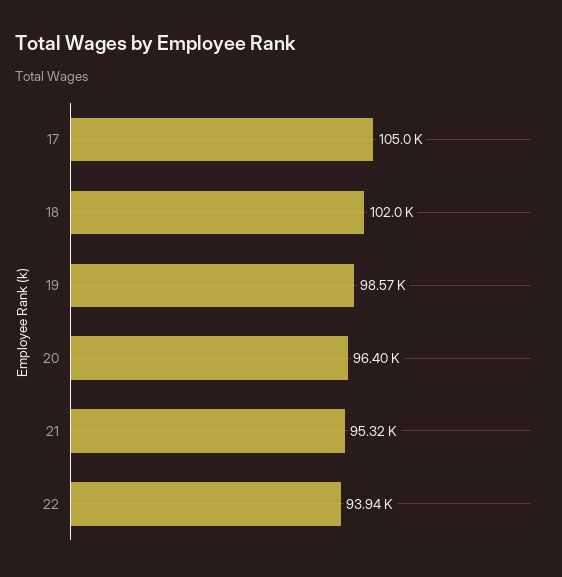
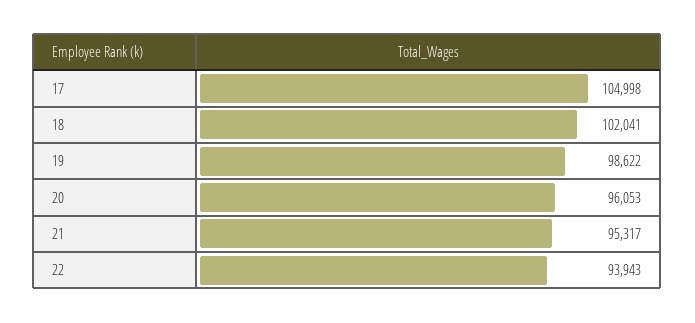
  {
    "17": 104998,
    "18": 102041,
-   "19": 98570,
+   "19": 98622,
-   "20": 96400,
+   "20": 96053,
    "21": 95317,
    "22": 93943
  }

